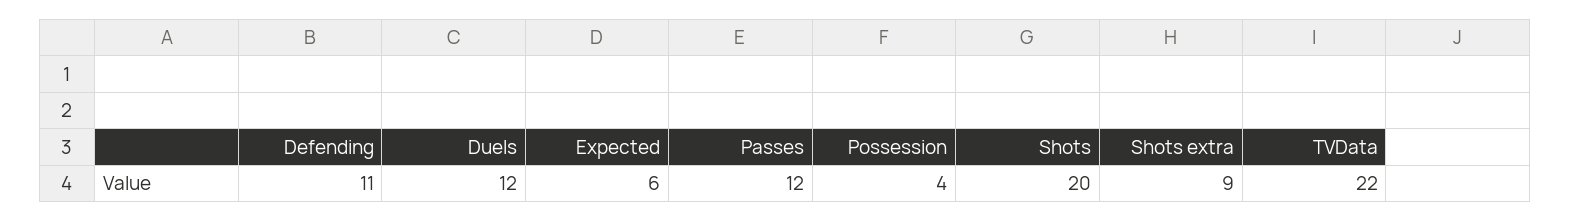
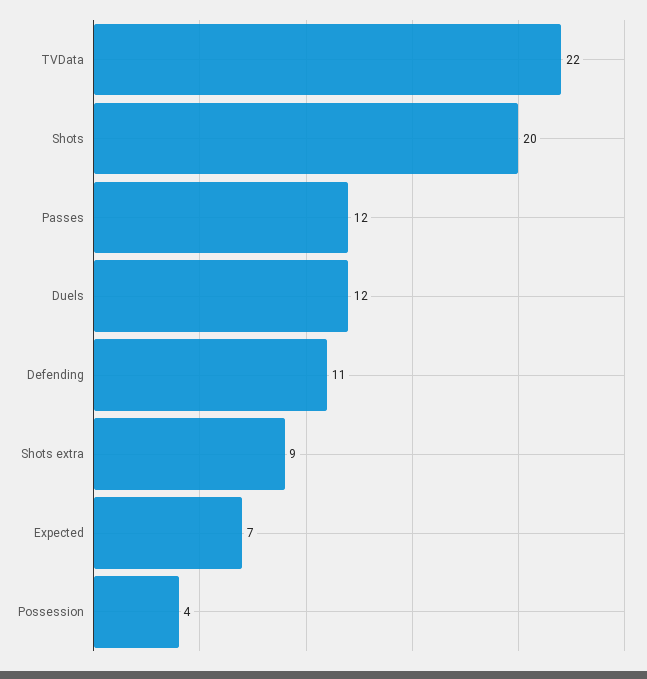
  {
    "Defending": 11,
    "Duels": 12,
-   "Expected": 6,
+   "Expected": 7,
    "Passes": 12,
    "Possession": 4,
    "Shots": 20,
    "Shots extra": 9,
    "TVData": 22
  }

